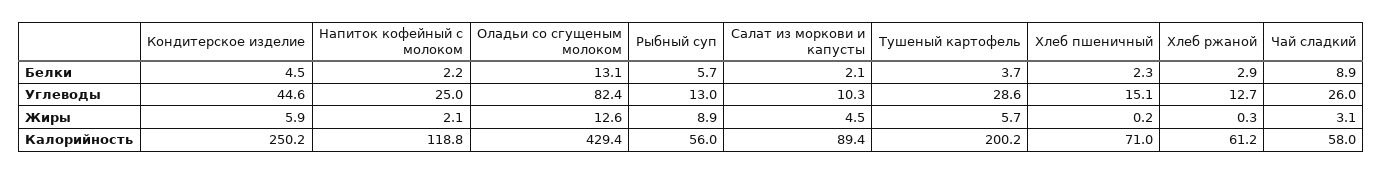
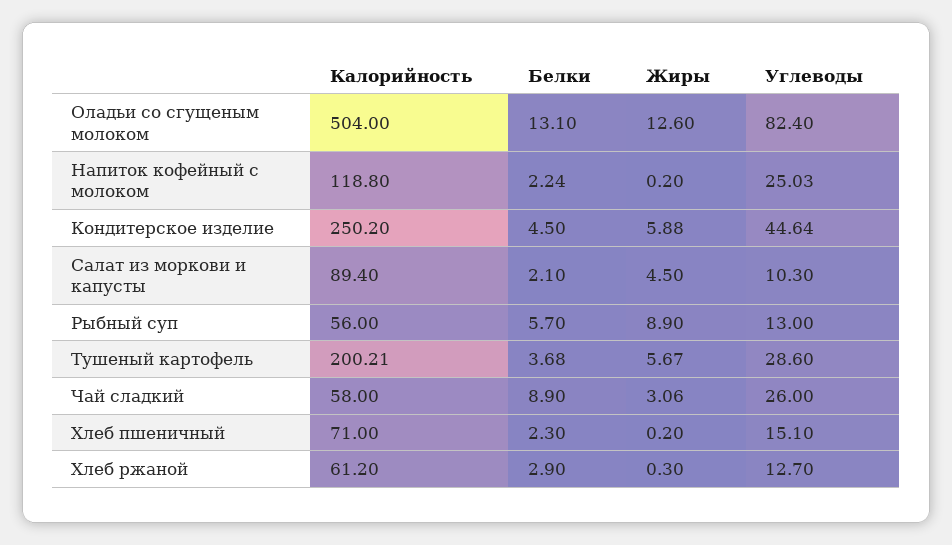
  {
    "Кондитерское изделие": {
      "Белки": 4.5,
      "Углеводы": 44.64,
      "Жиры": 5.88,
      "Калорийность": 250.2
    },
    "Напиток кофейный с молоком": {
      "Белки": 2.24,
      "Углеводы": 25.03,
-     "Жиры": 2.1,
+     "Жиры": 0.2,
      "Калорийность": 118.8
    },
    "Оладьи со сгущеным молоком": {
      "Белки": 13.1,
      "Углеводы": 82.4,
      "Жиры": 12.6,
-     "Калорийность": 429.4
+     "Калорийность": 504
    },
    "Рыбный суп": {
      "Белки": 5.7,
      "Углеводы": 13,
      "Жиры": 8.9,
      "Калорийность": 56
    },
    "Салат из моркови и капусты": {
      "Белки": 2.1,
      "Углеводы": 10.3,
      "Жиры": 4.5,
      "Калорийность": 89.4
    },
    "Тушеный картофель": {
      "Белки": 3.68,
      "Углеводы": 28.6,
      "Жиры": 5.67,
      "Калорийность": 200.21
    },
    "Хлеб пшеничный": {
      "Белки": 2.3,
      "Углеводы": 15.1,
      "Жиры": 0.2,
      "Калорийность": 71
    },
    "Хлеб ржаной": {
      "Белки": 2.9,
      "Углеводы": 12.7,
      "Жиры": 0.3,
      "Калорийность": 61.2
    },
    "Чай сладкий": {
      "Белки": 8.9,
      "Углеводы": 26,
      "Жиры": 3.06,
      "Калорийность": 58
    }
  }

